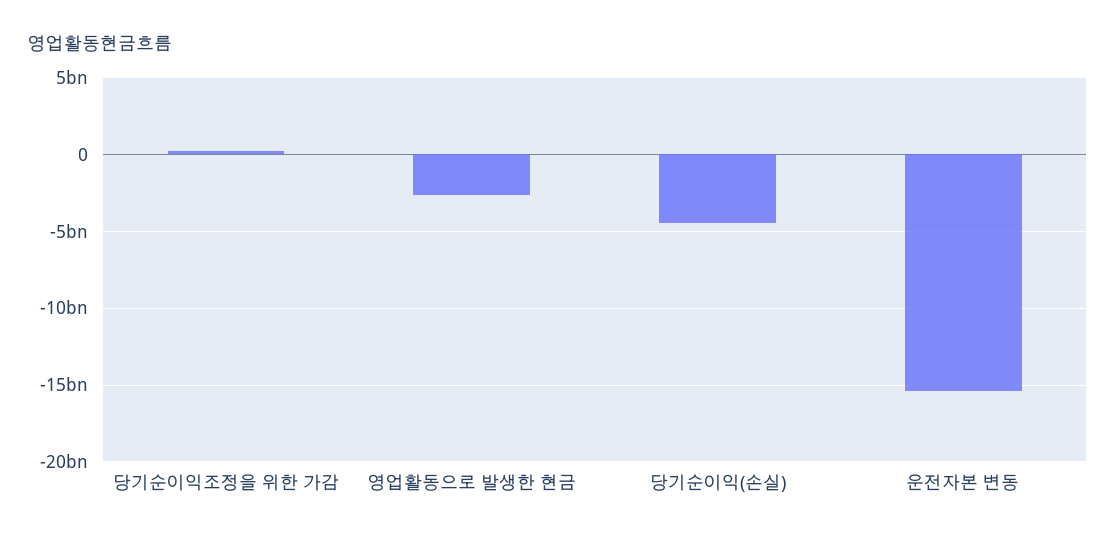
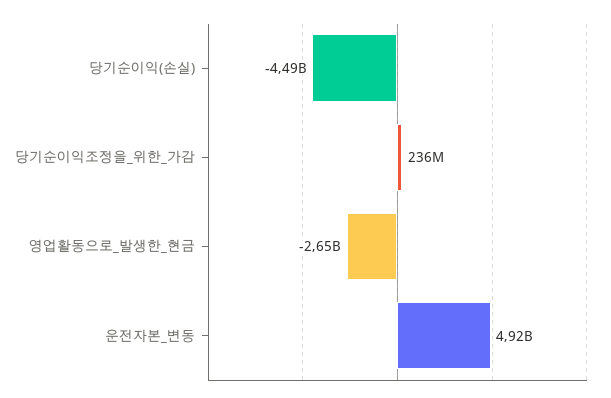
  {
    "당기순이익조정을 위한 가감": 236000000,
    "영업활동으로 발생한 현금": -2650000000,
    "당기순이익(손실)": -4490000000,
-   "운전자본 변동": -15500000000
+   "운전자본 변동": 4920000000
  }

